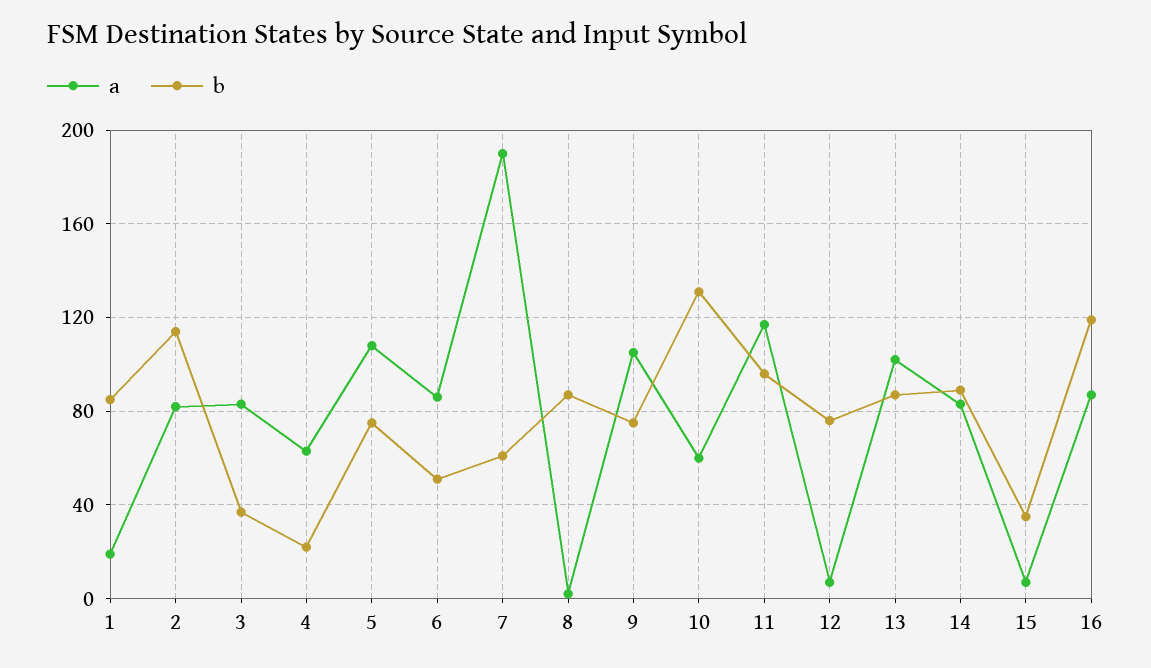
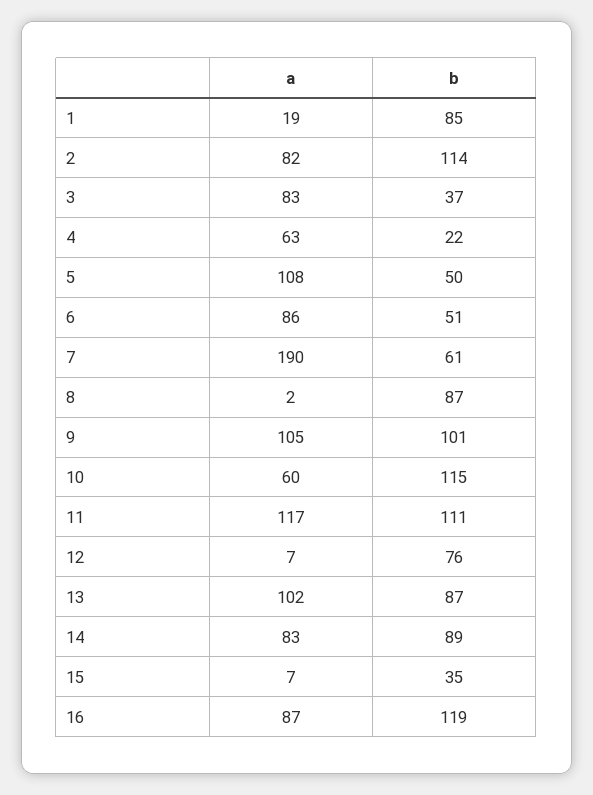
  {
    "a": {
      "1": 19,
      "2": 82,
      "3": 83,
      "4": 63,
      "5": 108,
      "6": 86,
      "7": 190,
      "8": 2,
      "9": 105,
      "10": 60,
      "11": 117,
      "12": 7,
      "13": 102,
      "14": 83,
      "15": 7,
      "16": 87
    },
    "b": {
      "1": 85,
      "2": 114,
      "3": 37,
      "4": 22,
-     "5": 75,
+     "5": 50,
      "6": 51,
      "7": 61,
      "8": 87,
-     "9": 75,
+     "9": 101,
-     "10": 130,
+     "10": 115,
-     "11": 95,
+     "11": 111,
      "12": 76,
      "13": 87,
      "14": 89,
      "15": 35,
      "16": 119
    }
  }

